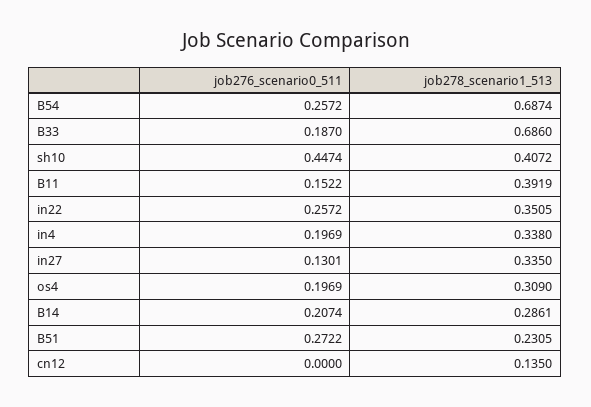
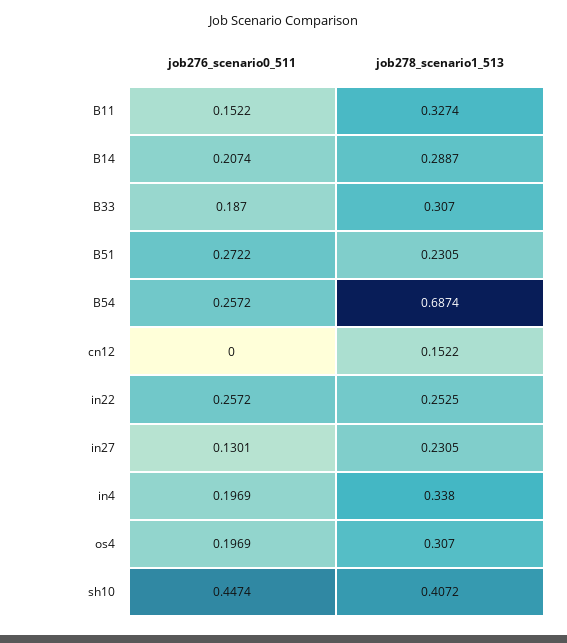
  {
    "job276_scenario0_511": {
      "B54": 0.2572,
      "B33": 0.187,
      "sh10": 0.4474,
      "B11": 0.1522,
      "in22": 0.2572,
      "in4": 0.1969,
      "in27": 0.1301,
      "os4": 0.1969,
      "B14": 0.2074,
      "B51": 0.2722,
      "cn12": 0
    },
    "job278_scenario1_513": {
      "B54": 0.6874,
-     "B33": 0.686,
+     "B33": 0.307,
      "sh10": 0.4072,
-     "B11": 0.3919,
+     "B11": 0.3274,
-     "in22": 0.3505,
+     "in22": 0.2525,
      "in4": 0.338,
-     "in27": 0.335,
+     "in27": 0.2305,
-     "os4": 0.309,
+     "os4": 0.307,
-     "B14": 0.2861,
+     "B14": 0.2887,
      "B51": 0.2305,
-     "cn12": 0.135
+     "cn12": 0.1522
    }
  }

